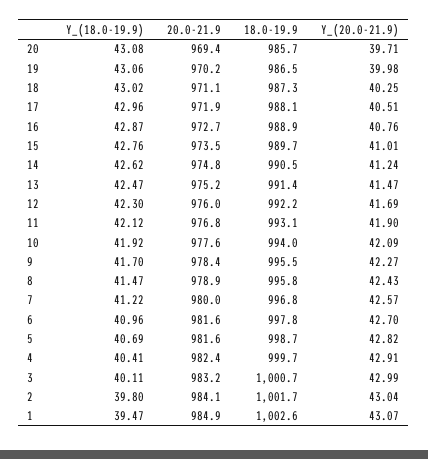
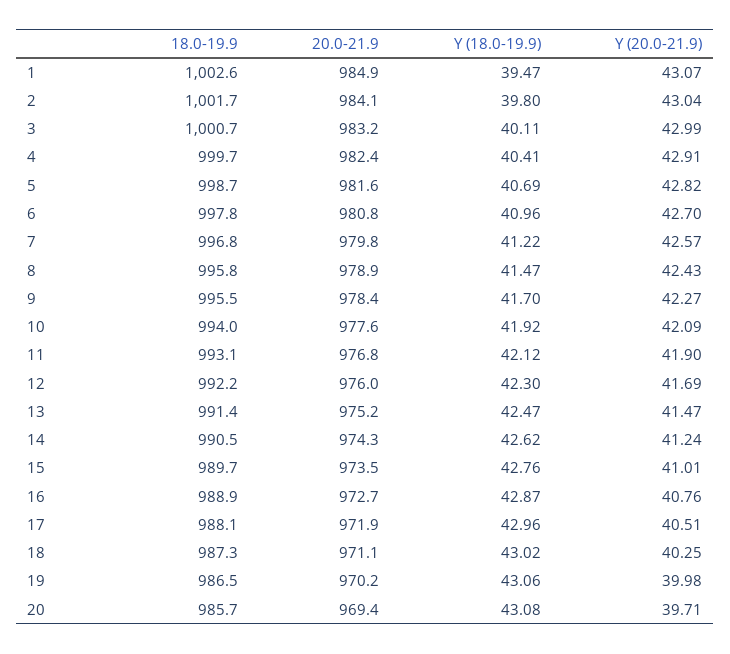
  {
    "Y_(18.0-19.9)": {
      "20": 43.08,
      "19": 43.06,
      "18": 43.02,
      "17": 42.96,
      "16": 42.87,
      "15": 42.76,
      "14": 42.62,
      "13": 42.47,
      "12": 42.3,
      "11": 42.12,
      "10": 41.92,
      "9": 41.7,
      "8": 41.47,
      "7": 41.22,
      "6": 40.96,
      "5": 40.69,
      "4": 40.41,
      "3": 40.11,
      "2": 39.8,
      "1": 39.47
    },
    "20.0-21.9": {
      "20": 969.4,
      "19": 970.2,
      "18": 971.1,
      "17": 971.9,
      "16": 972.7,
      "15": 973.5,
-     "14": 974.8,
+     "14": 974.3,
      "13": 975.2,
      "12": 976,
      "11": 976.8,
      "10": 977.6,
      "9": 978.4,
      "8": 978.9,
-     "7": 980,
+     "7": 979.8,
-     "6": 981.6,
+     "6": 980.8,
      "5": 981.6,
      "4": 982.4,
      "3": 983.2,
      "2": 984.1,
      "1": 984.9
    },
    "18.0-19.9": {
      "20": 985.7,
      "19": 986.5,
      "18": 987.3,
      "17": 988.1,
      "16": 988.9,
      "15": 989.7,
      "14": 990.5,
      "13": 991.4,
      "12": 992.2,
      "11": 993.1,
      "10": 994,
      "9": 995.5,
      "8": 995.8,
      "7": 996.8,
      "6": 997.8,
      "5": 998.7,
      "4": 999.7,
      "3": 1000.7,
      "2": 1001.7,
      "1": 1002.6
    },
    "Y_(20.0-21.9)": {
      "20": 39.71,
      "19": 39.98,
      "18": 40.25,
      "17": 40.51,
      "16": 40.76,
      "15": 41.01,
      "14": 41.24,
      "13": 41.47,
      "12": 41.69,
      "11": 41.9,
      "10": 42.09,
      "9": 42.27,
      "8": 42.43,
      "7": 42.57,
      "6": 42.7,
      "5": 42.82,
      "4": 42.91,
      "3": 42.99,
      "2": 43.04,
      "1": 43.07
    }
  }

